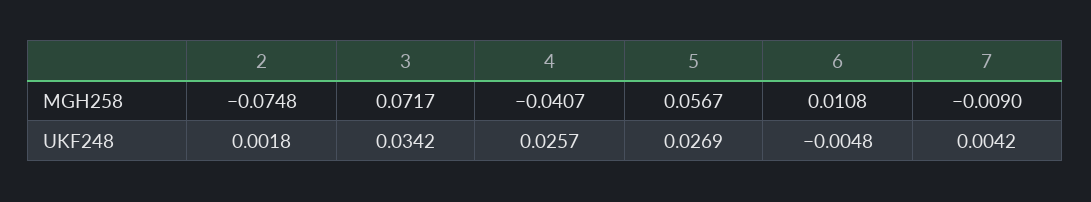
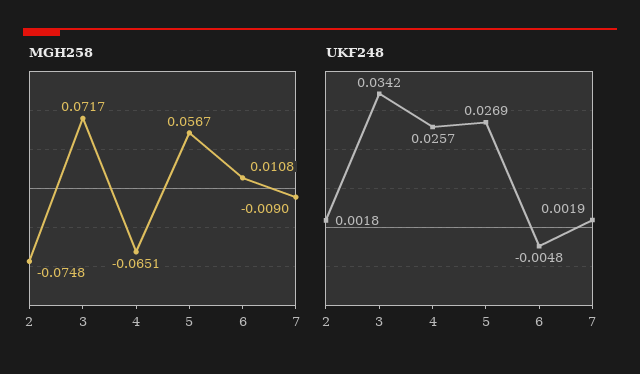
  {
    "MGH258": {
      "2": -0.0748,
      "3": 0.0717,
-     "4": -0.0407,
+     "4": -0.0651,
      "5": 0.0567,
      "6": 0.0108,
      "7": -0.009
    },
    "UKF248": {
      "2": 0.0018,
      "3": 0.0342,
      "4": 0.0257,
      "5": 0.0269,
      "6": -0.0048,
-     "7": 0.0042
+     "7": 0.0019
    }
  }

